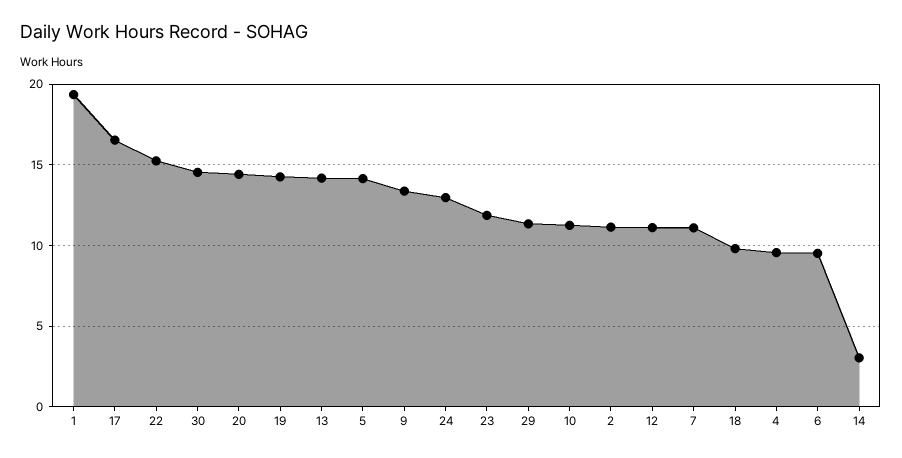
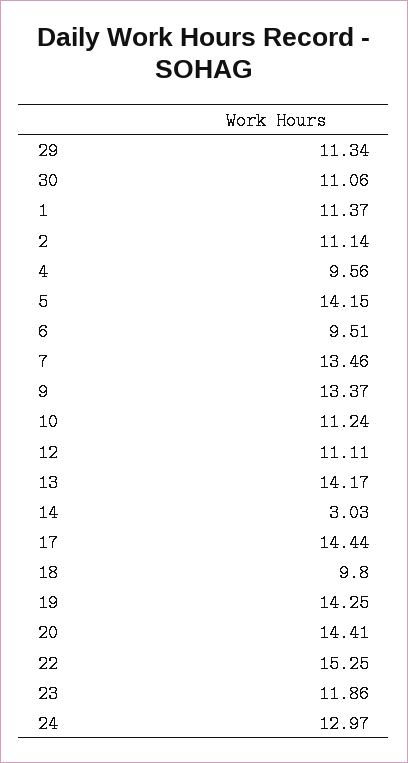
  {
-   "1": 19.5,
+   "1": 11.37,
-   "17": 16.5,
+   "17": 14.44,
    "22": 15.25,
-   "30": 14.5,
+   "30": 11.06,
    "20": 14.41,
    "19": 14.25,
    "13": 14.17,
    "5": 14.15,
    "9": 13.37,
    "24": 12.97,
    "23": 11.86,
    "29": 11.34,
    "10": 11.24,
    "2": 11.14,
    "12": 11.11,
-   "7": 11,
+   "7": 13.46,
    "18": 9.8,
    "4": 9.56,
    "6": 9.51,
    "14": 3.03
  }

